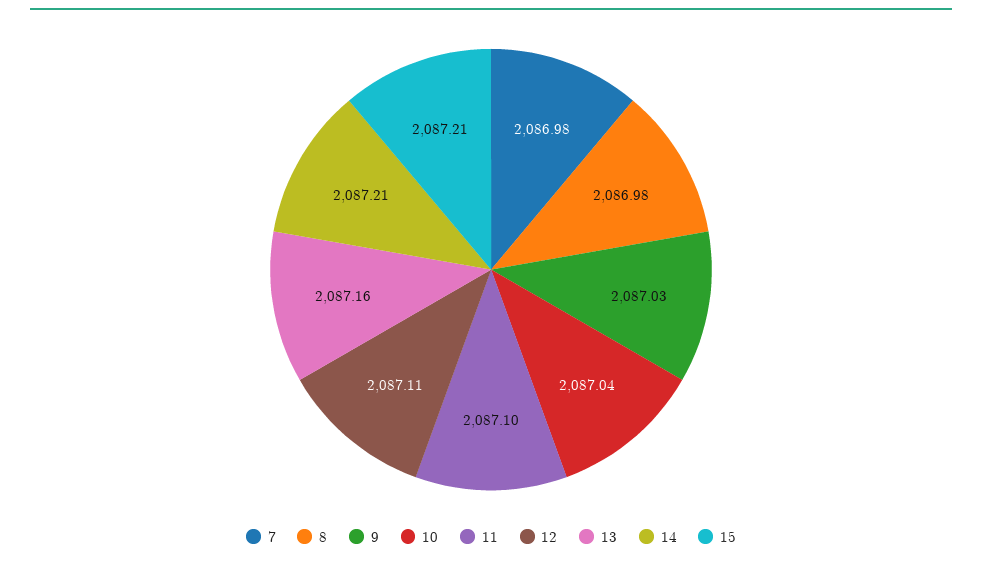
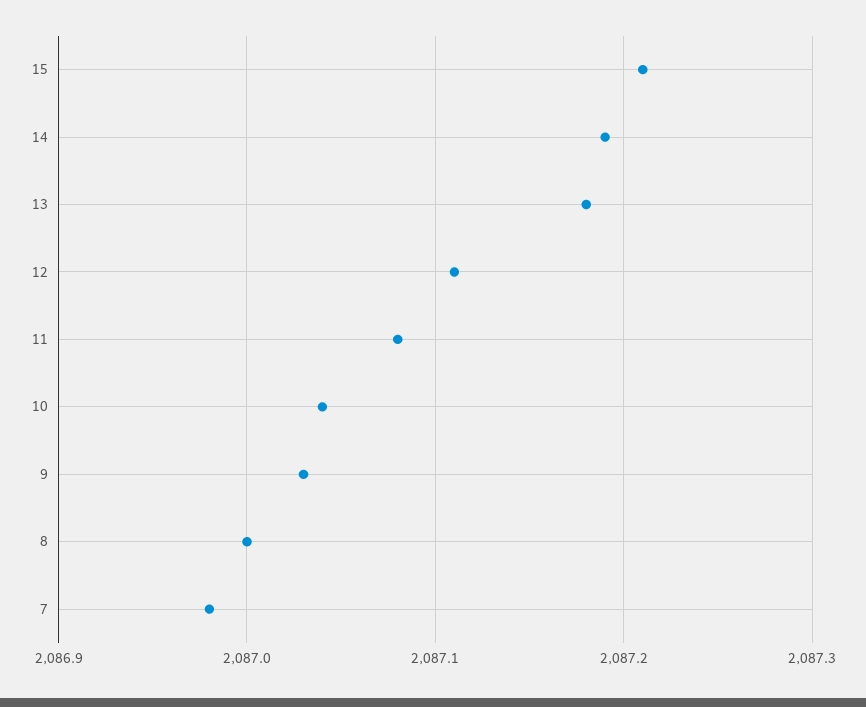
  {
    "7": 2086.98,
-   "8": 2086.98,
+   "8": 2087,
    "9": 2087.03,
    "10": 2087.04,
-   "11": 2087.1,
+   "11": 2087.08,
    "12": 2087.11,
-   "13": 2087.16,
+   "13": 2087.18,
-   "14": 2087.21,
+   "14": 2087.19,
    "15": 2087.21
  }

